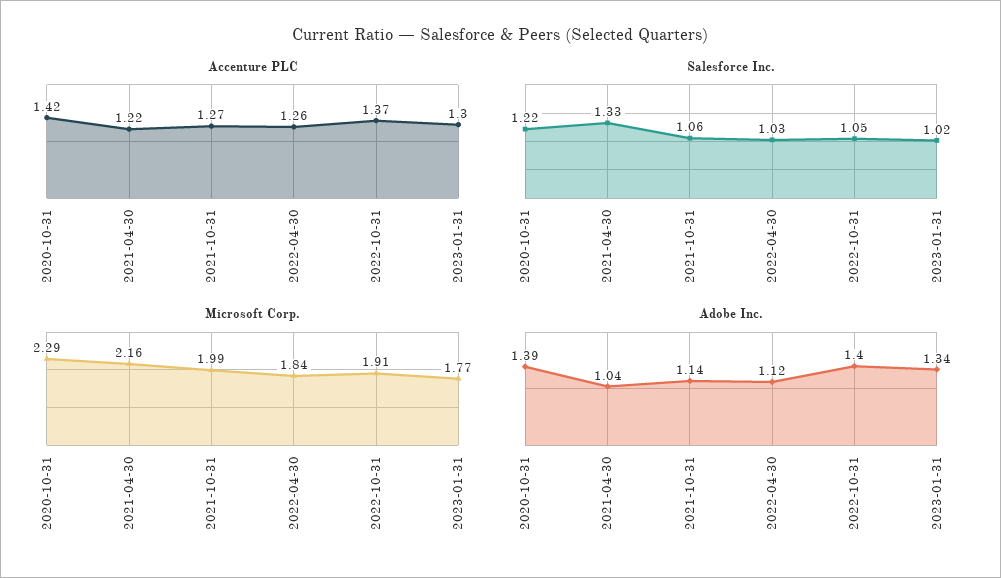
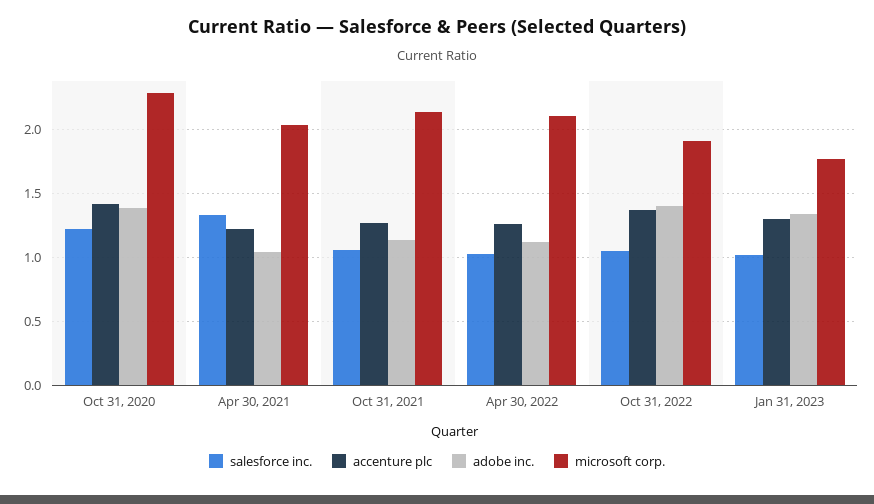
  {
    "Accenture PLC": {
      "2020-10-31": 1.42,
      "2021-04-30": 1.22,
      "2021-10-31": 1.27,
      "2022-04-30": 1.26,
      "2022-10-31": 1.37,
      "2023-01-31": 1.3
    },
    "Salesforce Inc.": {
      "2020-10-31": 1.22,
      "2021-04-30": 1.33,
      "2021-10-31": 1.06,
      "2022-04-30": 1.03,
      "2022-10-31": 1.05,
      "2023-01-31": 1.02
    },
    "Microsoft Corp.": {
      "2020-10-31": 2.29,
-     "2021-04-30": 2.16,
+     "2021-04-30": 2.05,
-     "2021-10-31": 1.99,
+     "2021-10-31": 2.15,
-     "2022-04-30": 1.84,
+     "2022-04-30": 2.1,
      "2022-10-31": 1.91,
      "2023-01-31": 1.77
    },
    "Adobe Inc.": {
      "2020-10-31": 1.39,
      "2021-04-30": 1.04,
      "2021-10-31": 1.14,
      "2022-04-30": 1.12,
      "2022-10-31": 1.4,
      "2023-01-31": 1.34
    }
  }

